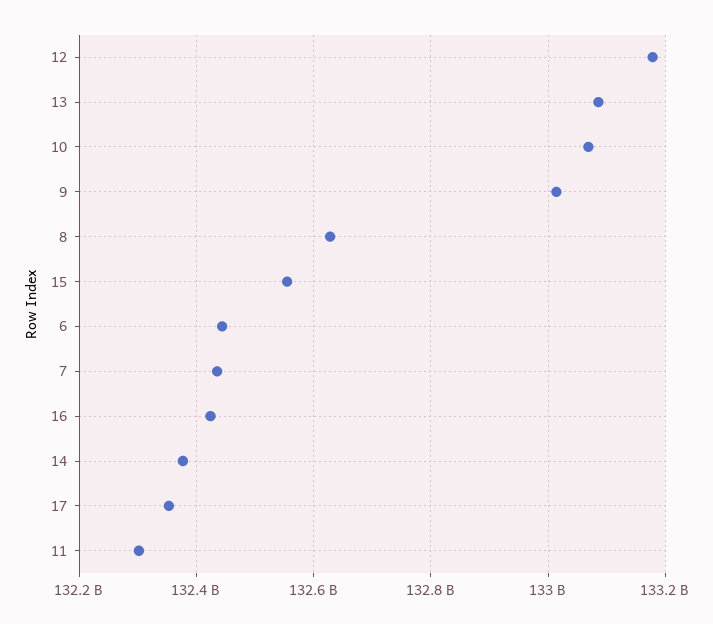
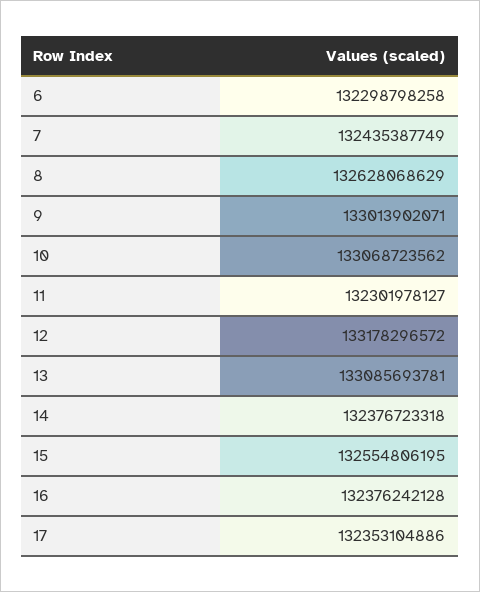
  {
    "12": 133178296572,
    "13": 133085693781,
    "10": 133068723562,
    "9": 133013902071,
    "8": 132628068629,
    "15": 132554806195,
-   "6": 132440000000,
+   "6": 132298798258,
    "7": 132435387749,
-   "16": 132420000000,
+   "16": 132376242128,
    "14": 132376723318,
    "17": 132353104886,
    "11": 132301978127
  }

